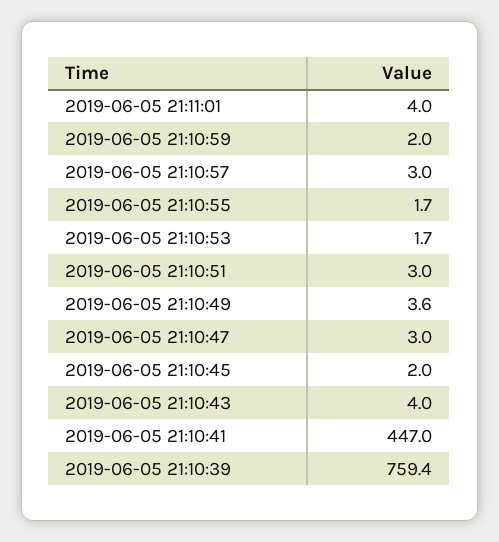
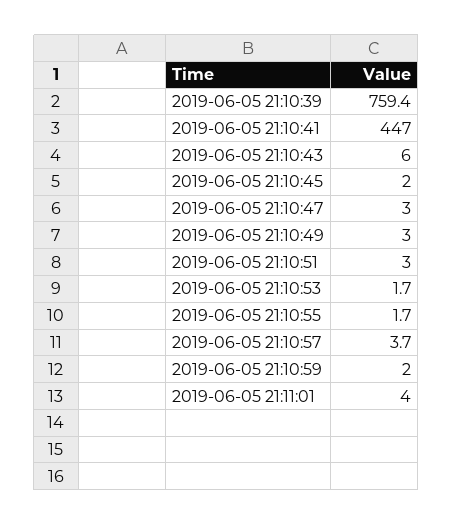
  {
    "2019-06-05 21:11:01": 4,
    "2019-06-05 21:10:59": 2,
-   "2019-06-05 21:10:57": 3,
+   "2019-06-05 21:10:57": 3.7,
    "2019-06-05 21:10:55": 1.7,
    "2019-06-05 21:10:53": 1.7,
    "2019-06-05 21:10:51": 3,
-   "2019-06-05 21:10:49": 3.6,
+   "2019-06-05 21:10:49": 3,
    "2019-06-05 21:10:47": 3,
    "2019-06-05 21:10:45": 2,
-   "2019-06-05 21:10:43": 4,
+   "2019-06-05 21:10:43": 6,
    "2019-06-05 21:10:41": 447,
    "2019-06-05 21:10:39": 759.4
  }

